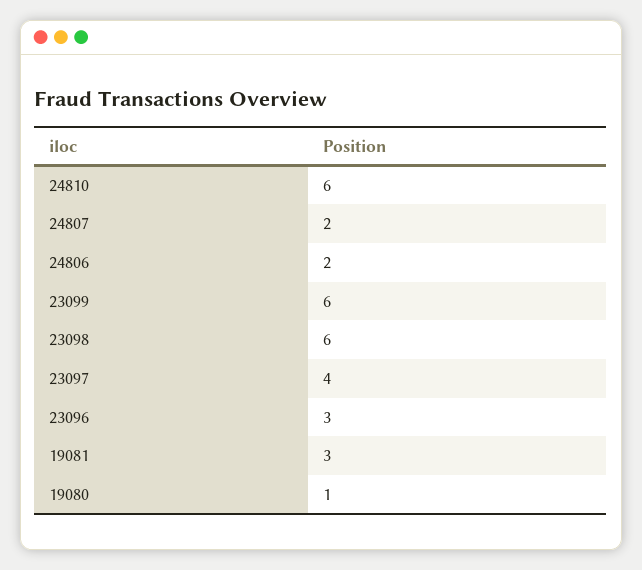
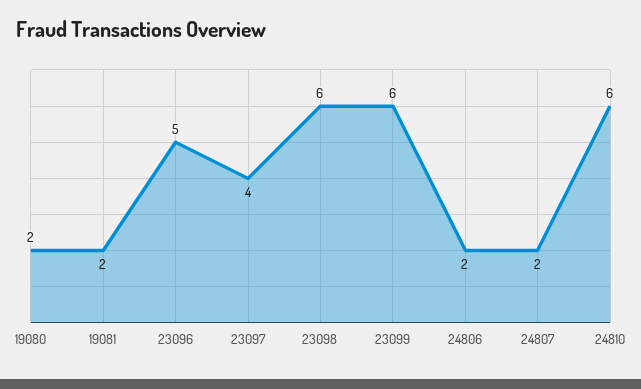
  {
    "24810": 6,
    "24807": 2,
    "24806": 2,
    "23099": 6,
    "23098": 6,
    "23097": 4,
-   "23096": 3,
+   "23096": 5,
-   "19081": 3,
+   "19081": 2,
-   "19080": 1
+   "19080": 2
  }

